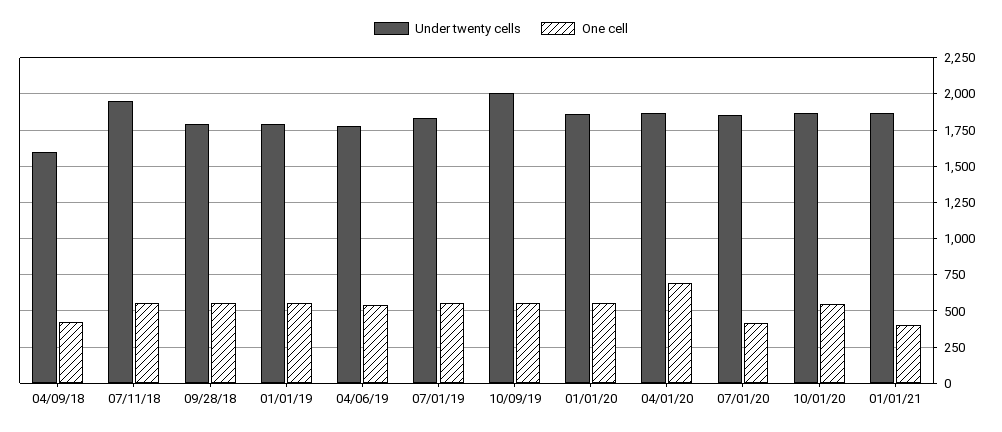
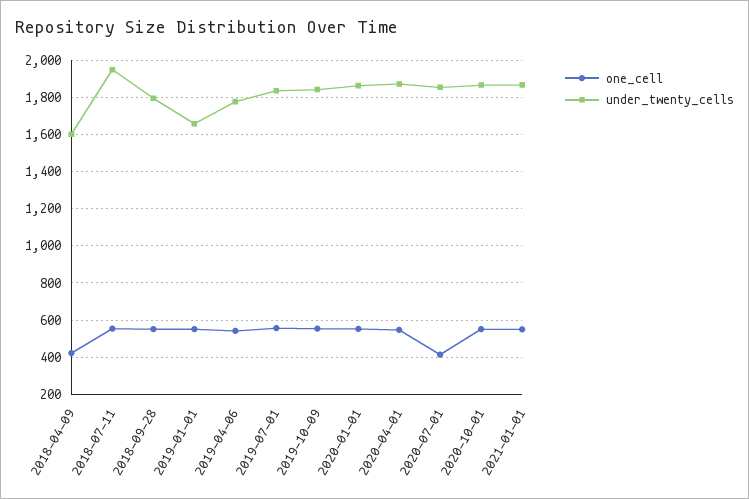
  {
    "Under twenty cells": {
      "04/09/18": 1600,
      "07/11/18": 1950,
      "09/28/18": 1800,
-     "01/01/19": 1800,
+     "01/01/19": 1650,
      "04/06/19": 1800,
      "07/01/19": 1850,
-     "10/09/19": 2000,
+     "10/09/19": 1850,
      "01/01/20": 1850,
      "04/01/20": 1850,
      "07/01/20": 1850,
      "10/01/20": 1850,
      "01/01/21": 1850
    },
    "One cell": {
      "04/09/18": 400,
      "07/11/18": 550,
      "09/28/18": 550,
      "01/01/19": 550,
      "04/06/19": 550,
      "07/01/19": 550,
      "10/09/19": 550,
      "01/01/20": 550,
-     "04/01/20": 700,
+     "04/01/20": 550,
      "07/01/20": 400,
      "10/01/20": 550,
-     "01/01/21": 400
+     "01/01/21": 550
    }
  }

